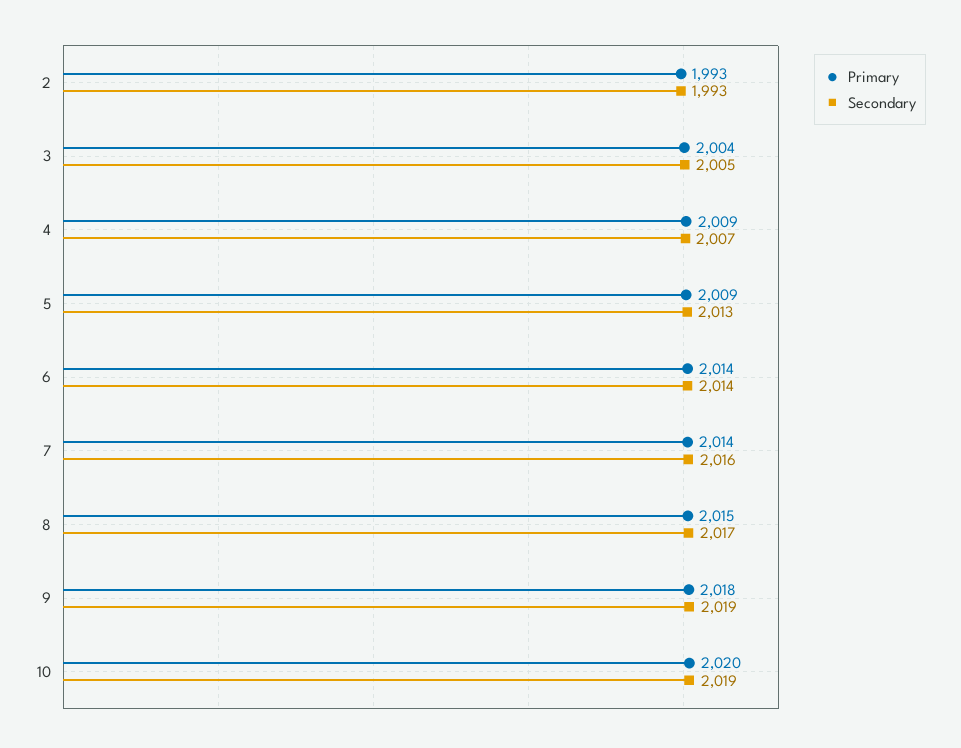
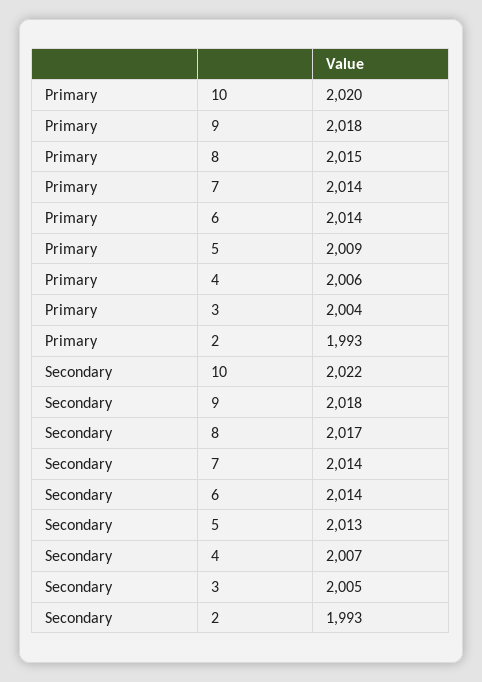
  {
    "Primary": {
      "2": 1993,
      "3": 2004,
-     "4": 2009,
+     "4": 2006,
      "5": 2009,
      "6": 2014,
      "7": 2014,
      "8": 2015,
      "9": 2018,
      "10": 2020
    },
    "Secondary": {
      "2": 1993,
      "3": 2005,
      "4": 2007,
      "5": 2013,
      "6": 2014,
-     "7": 2016,
+     "7": 2014,
      "8": 2017,
-     "9": 2019,
+     "9": 2018,
-     "10": 2019
+     "10": 2022
    }
  }

